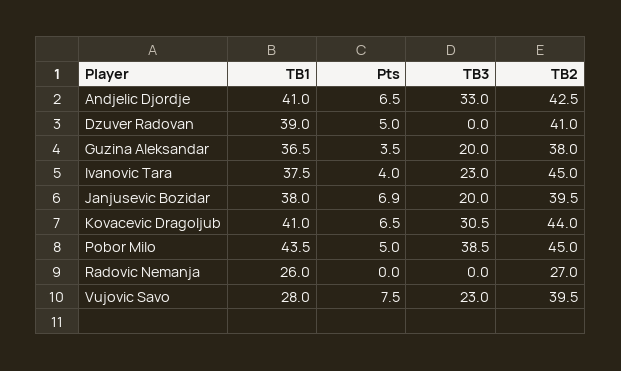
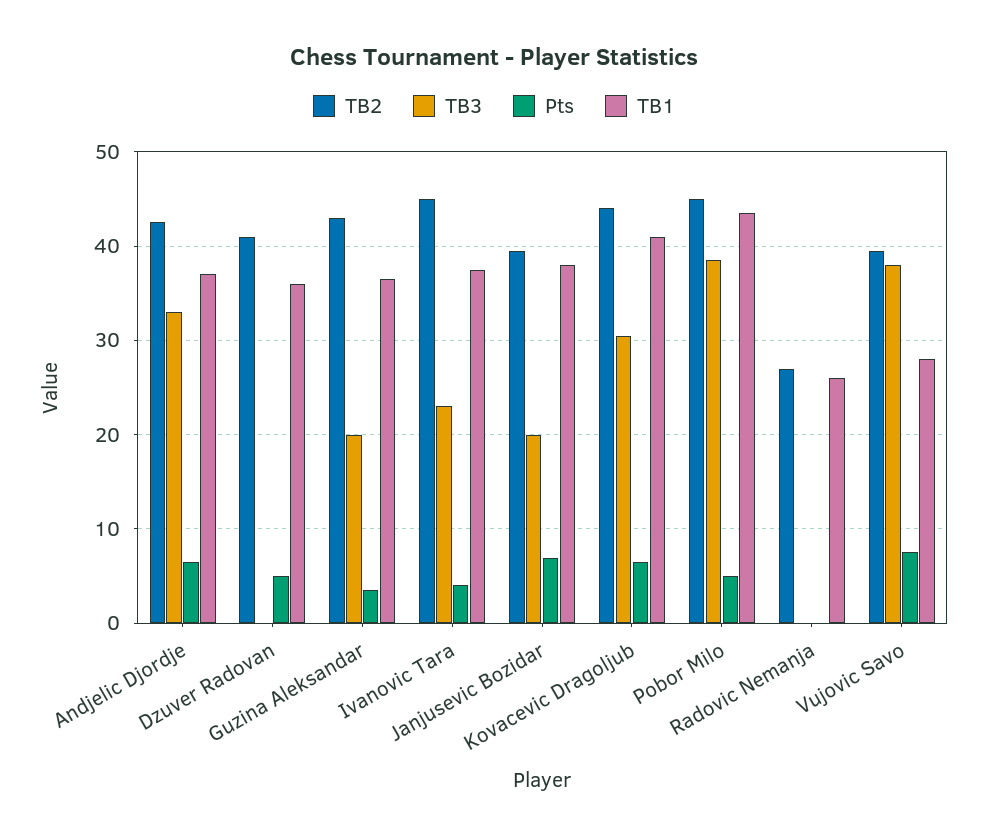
  {
    "TB1": {
-     "Andjelic Djordje": 41,
+     "Andjelic Djordje": 37,
-     "Dzuver Radovan": 39,
+     "Dzuver Radovan": 36,
      "Guzina Aleksandar": 36.5,
      "Ivanovic Tara": 37.5,
      "Janjusevic Bozidar": 38,
      "Kovacevic Dragoljub": 41,
      "Pobor Milo": 43.5,
      "Radovic Nemanja": 26,
      "Vujovic Savo": 28
    },
    "Pts": {
      "Andjelic Djordje": 6.5,
      "Dzuver Radovan": 5,
      "Guzina Aleksandar": 3.5,
      "Ivanovic Tara": 4,
      "Janjusevic Bozidar": 6.9,
      "Kovacevic Dragoljub": 6.5,
      "Pobor Milo": 5,
      "Radovic Nemanja": 0,
      "Vujovic Savo": 7.5
    },
    "TB3": {
      "Andjelic Djordje": 33,
      "Dzuver Radovan": 0,
      "Guzina Aleksandar": 20,
      "Ivanovic Tara": 23,
      "Janjusevic Bozidar": 20,
      "Kovacevic Dragoljub": 30.5,
      "Pobor Milo": 38.5,
      "Radovic Nemanja": 0,
-     "Vujovic Savo": 23
+     "Vujovic Savo": 38
    },
    "TB2": {
      "Andjelic Djordje": 42.5,
      "Dzuver Radovan": 41,
-     "Guzina Aleksandar": 38,
+     "Guzina Aleksandar": 43,
      "Ivanovic Tara": 45,
      "Janjusevic Bozidar": 39.5,
      "Kovacevic Dragoljub": 44,
      "Pobor Milo": 45,
      "Radovic Nemanja": 27,
      "Vujovic Savo": 39.5
    }
  }

